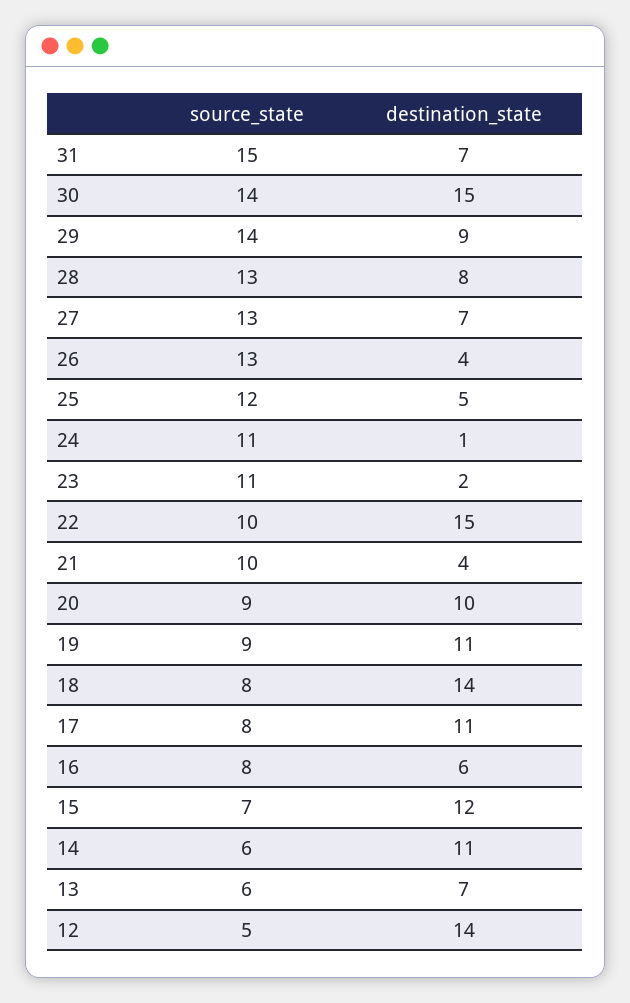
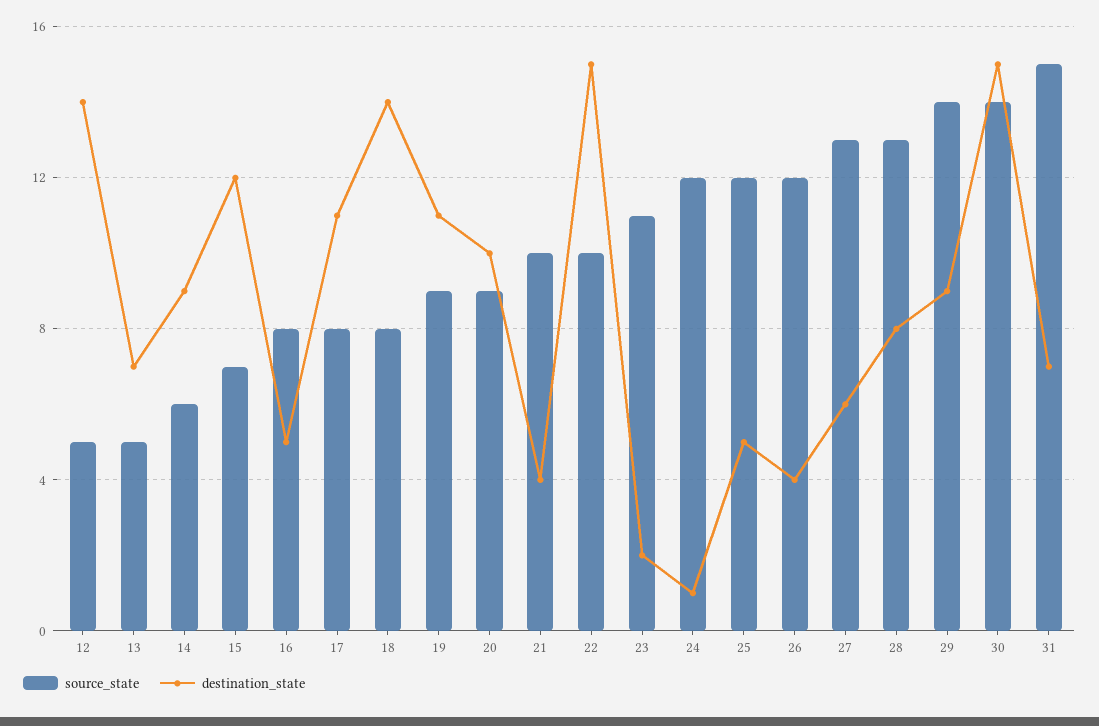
  {
    "source_state": {
      "31": 15,
      "30": 14,
      "29": 14,
      "28": 13,
      "27": 13,
-     "26": 13,
+     "26": 12,
      "25": 12,
-     "24": 11,
+     "24": 12,
      "23": 11,
      "22": 10,
      "21": 10,
      "20": 9,
      "19": 9,
      "18": 8,
      "17": 8,
      "16": 8,
      "15": 7,
      "14": 6,
-     "13": 6,
+     "13": 5,
      "12": 5
    },
    "destination_state": {
      "31": 7,
      "30": 15,
      "29": 9,
      "28": 8,
-     "27": 7,
+     "27": 6,
      "26": 4,
      "25": 5,
      "24": 1,
      "23": 2,
      "22": 15,
      "21": 4,
      "20": 10,
      "19": 11,
      "18": 14,
      "17": 11,
-     "16": 6,
+     "16": 5,
      "15": 12,
-     "14": 11,
+     "14": 9,
      "13": 7,
      "12": 14
    }
  }

